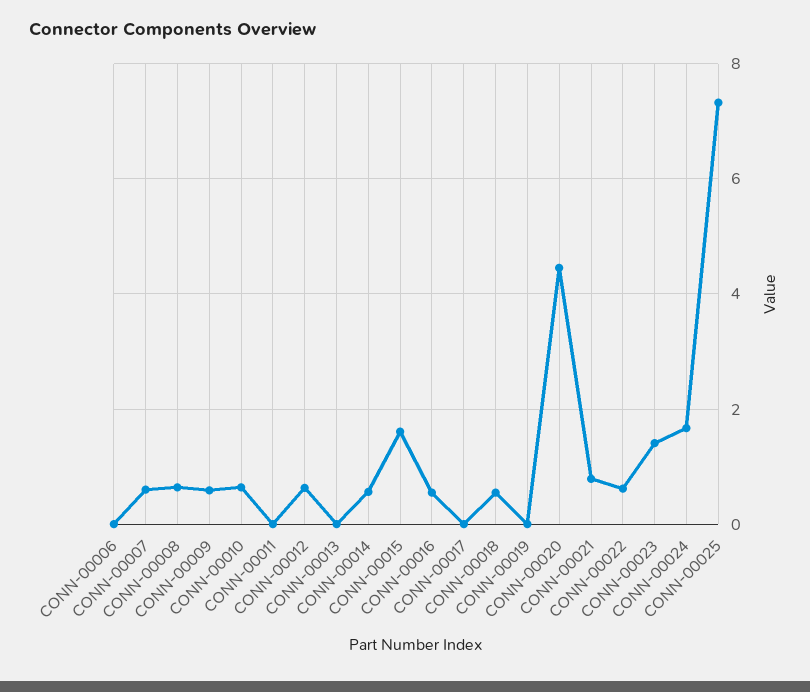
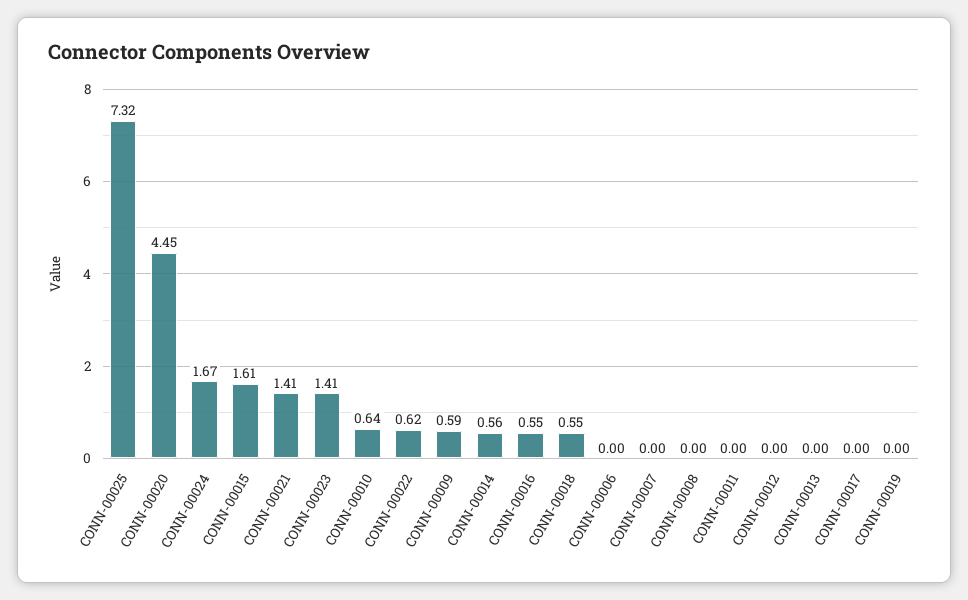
  {
    "CONN-00006": 0,
-   "CONN-00007": 0.6,
+   "CONN-00007": 0,
-   "CONN-00008": 0.6,
+   "CONN-00008": 0,
    "CONN-00009": 0.59,
    "CONN-00010": 0.64,
    "CONN-00011": 0,
-   "CONN-00012": 0.6,
+   "CONN-00012": 0,
    "CONN-00013": 0,
    "CONN-00014": 0.56,
    "CONN-00015": 1.61,
    "CONN-00016": 0.55,
    "CONN-00017": 0,
    "CONN-00018": 0.55,
    "CONN-00019": 0,
    "CONN-00020": 4.45,
-   "CONN-00021": 0.8,
+   "CONN-00021": 1.41,
    "CONN-00022": 0.62,
    "CONN-00023": 1.41,
    "CONN-00024": 1.67,
    "CONN-00025": 7.32
  }

